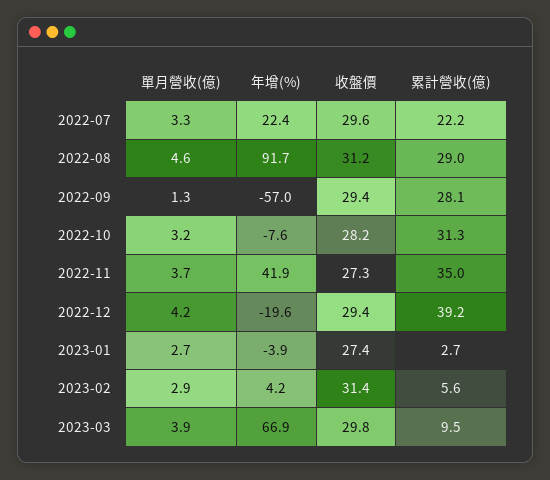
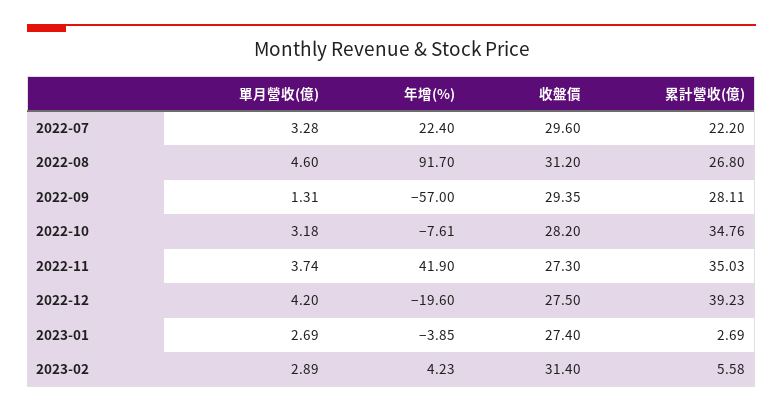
  {
    "單月營收(億)": {
      "2022-07": 3.28,
      "2022-08": 4.6,
      "2022-09": 1.31,
      "2022-10": 3.18,
      "2022-11": 3.74,
      "2022-12": 4.2,
      "2023-01": 2.69,
-     "2023-02": 2.89,
+     "2023-02": 2.89
-     "2023-03": 3.9
    },
    "年增(%)": {
      "2022-07": 22.4,
      "2022-08": 91.7,
      "2022-09": -57,
      "2022-10": -7.61,
      "2022-11": 41.9,
      "2022-12": -19.6,
      "2023-01": -3.85,
-     "2023-02": 4.23,
+     "2023-02": 4.23
-     "2023-03": 66.9
    },
    "收盤價": {
      "2022-07": 29.6,
      "2022-08": 31.2,
      "2022-09": 29.35,
      "2022-10": 28.2,
      "2022-11": 27.3,
-     "2022-12": 29.4,
+     "2022-12": 27.5,
      "2023-01": 27.4,
-     "2023-02": 31.4,
+     "2023-02": 31.4
-     "2023-03": 29.8
    },
    "累計營收(億)": {
      "2022-07": 22.2,
-     "2022-08": 29,
+     "2022-08": 26.8,
      "2022-09": 28.11,
-     "2022-10": 31.3,
+     "2022-10": 34.76,
      "2022-11": 35.03,
      "2022-12": 39.23,
      "2023-01": 2.69,
-     "2023-02": 5.58,
+     "2023-02": 5.58
-     "2023-03": 9.5
    }
  }

